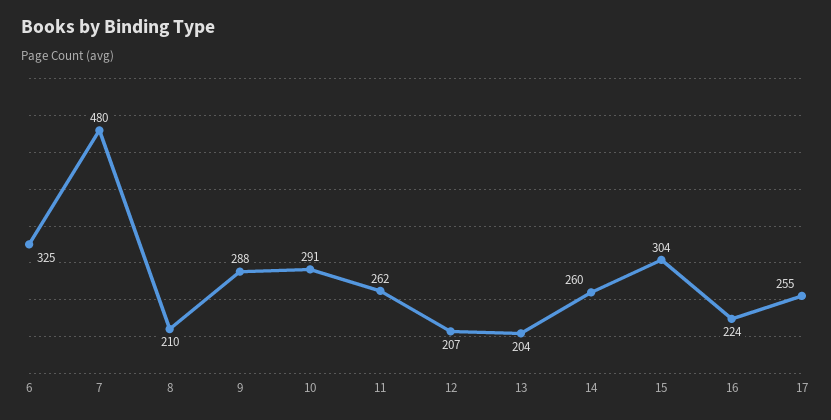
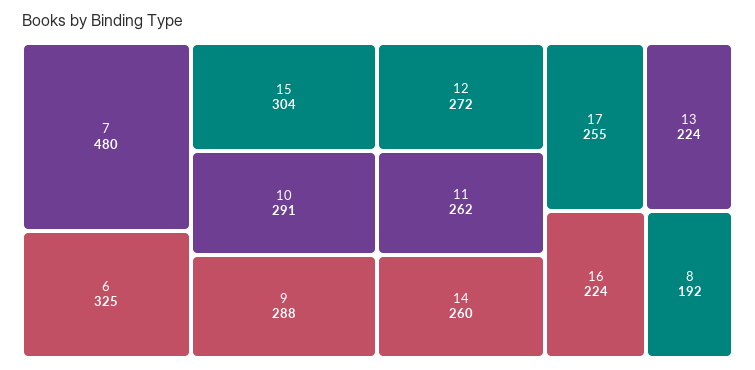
  {
    "6": 325,
    "7": 480,
-   "8": 210,
+   "8": 192,
    "9": 288,
    "10": 291,
    "11": 262,
-   "12": 207,
+   "12": 272,
-   "13": 204,
+   "13": 224,
    "14": 260,
    "15": 304,
    "16": 224,
    "17": 255
  }

